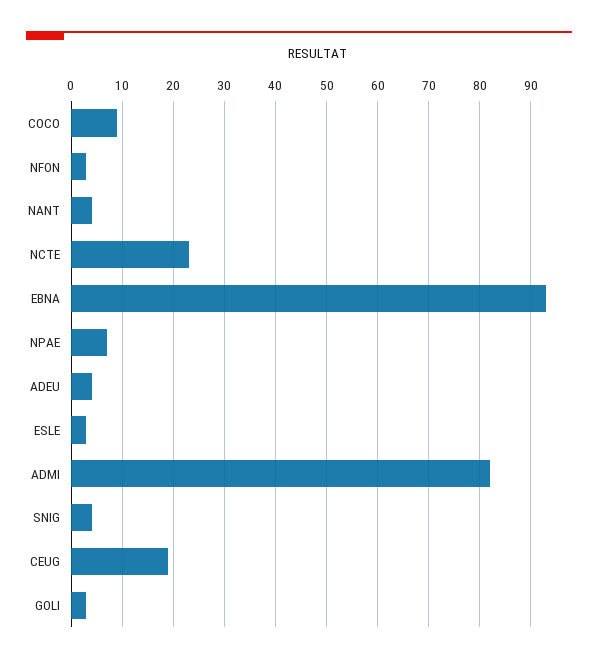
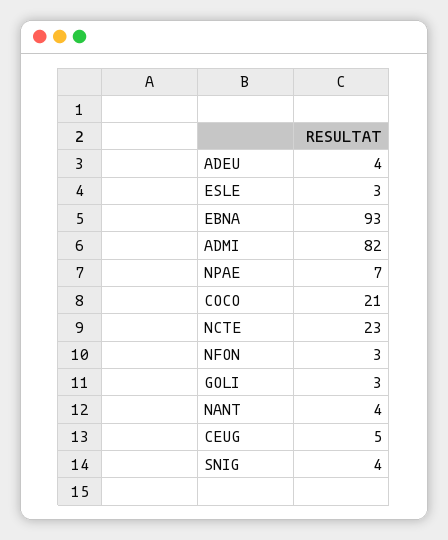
  {
-   "COCO": 10,
+   "COCO": 21,
    "NFON": 3,
    "NANT": 4,
    "NCTE": 23,
    "EBNA": 93,
    "NPAE": 7,
    "ADEU": 4,
    "ESLE": 3,
    "ADMI": 82,
    "SNIG": 4,
-   "CEUG": 20,
+   "CEUG": 5,
    "GOLI": 3
  }

